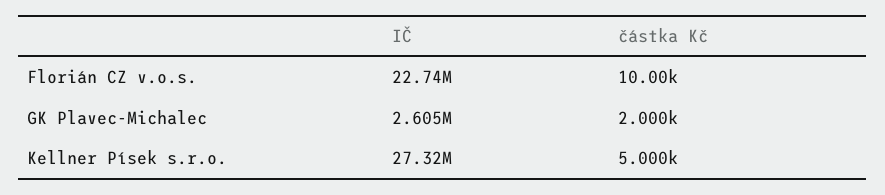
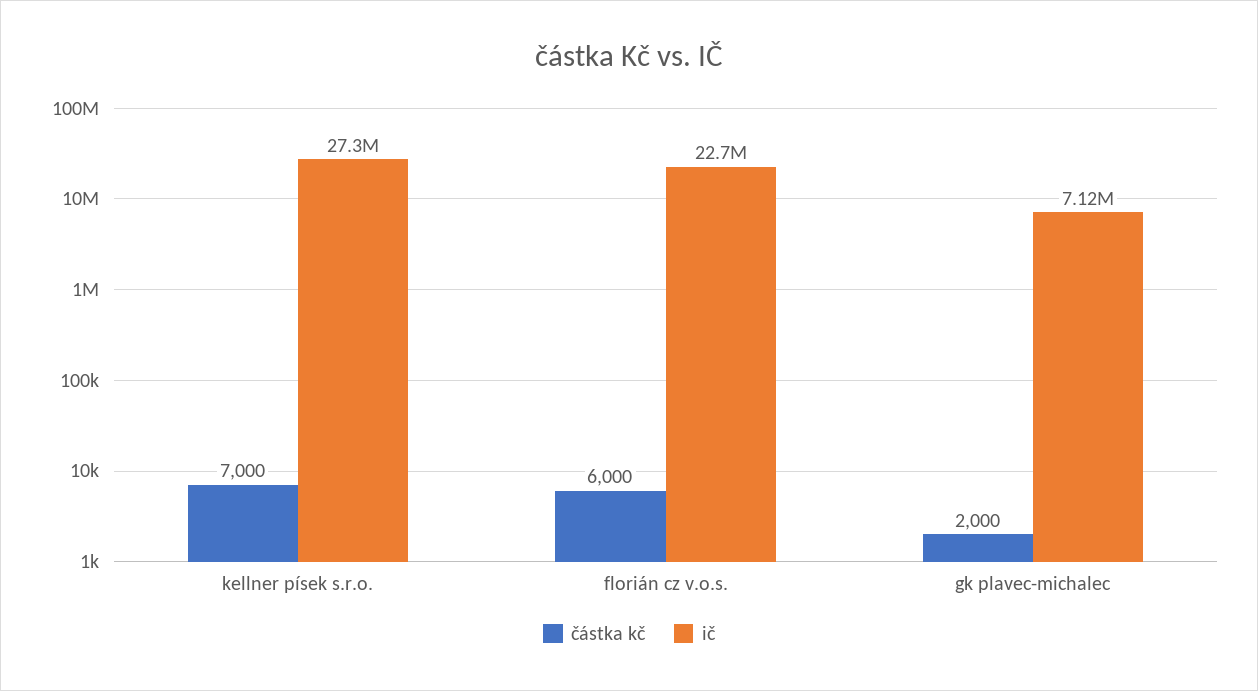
  {
    "IČ": {
      "Florián CZ v.o.s.": 22740000,
-     "GK Plavec-Michalec": 2605000,
+     "GK Plavec-Michalec": 7120000,
      "Kellner Písek s.r.o.": 27320000
    },
    "částka Kč": {
-     "Florián CZ v.o.s.": 10000,
+     "Florián CZ v.o.s.": 6000,
      "GK Plavec-Michalec": 2000,
-     "Kellner Písek s.r.o.": 5000
+     "Kellner Písek s.r.o.": 7000
    }
  }

